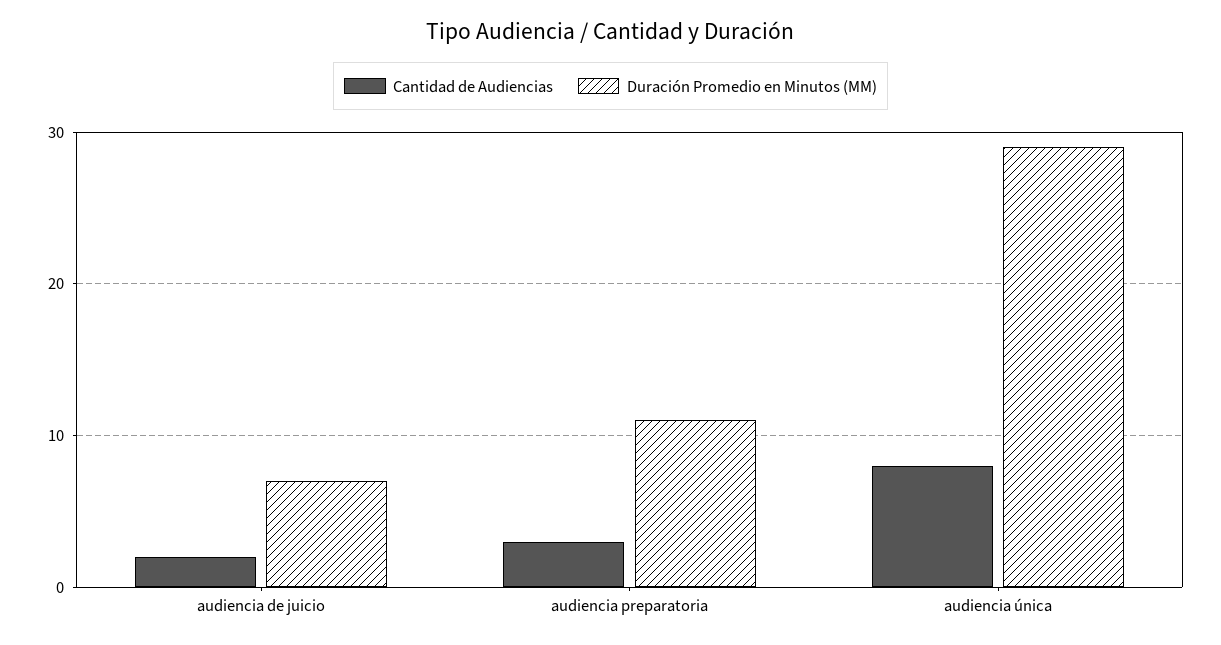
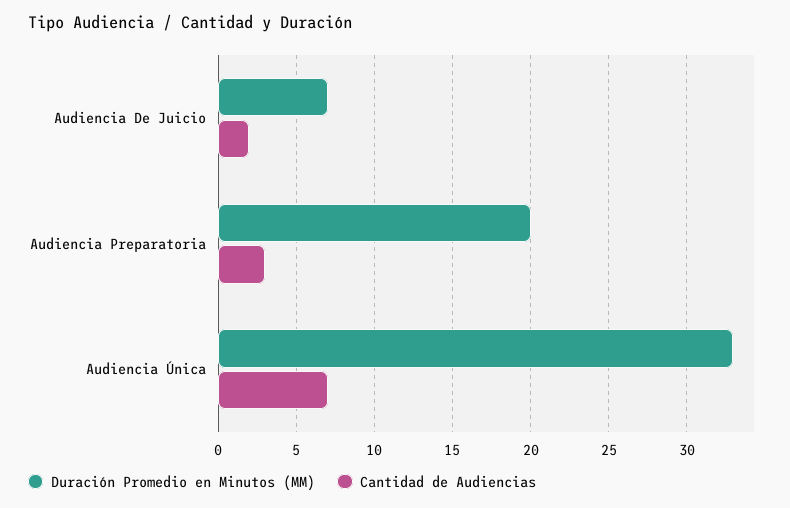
  {
    "Cantidad de Audiencias": {
      "audiencia de juicio": 2,
      "audiencia preparatoria": 3,
-     "audiencia única": 8
+     "audiencia única": 7
    },
    "Duración Promedio en Minutos (MM)": {
      "audiencia de juicio": 7,
-     "audiencia preparatoria": 11,
+     "audiencia preparatoria": 20,
-     "audiencia única": 29
+     "audiencia única": 33
    }
  }

